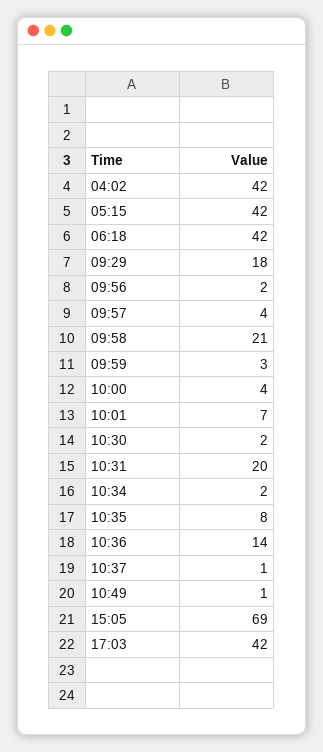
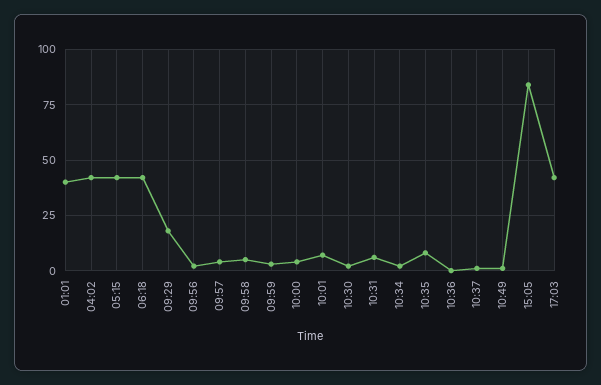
  {
    "04:02": 42,
    "05:15": 42,
    "06:18": 42,
    "09:29": 18,
    "09:56": 2,
    "09:57": 4,
-   "09:58": 21,
+   "09:58": 5,
    "09:59": 3,
    "10:00": 4,
    "10:01": 7,
    "10:30": 2,
-   "10:31": 20,
+   "10:31": 5,
    "10:34": 2,
    "10:35": 8,
-   "10:36": 14,
+   "10:36": 0,
    "10:37": 1,
    "10:49": 1,
-   "15:05": 69,
+   "15:05": 85,
-   "17:03": 42
+   "17:03": 42,
+   "01:01": 40
  }

